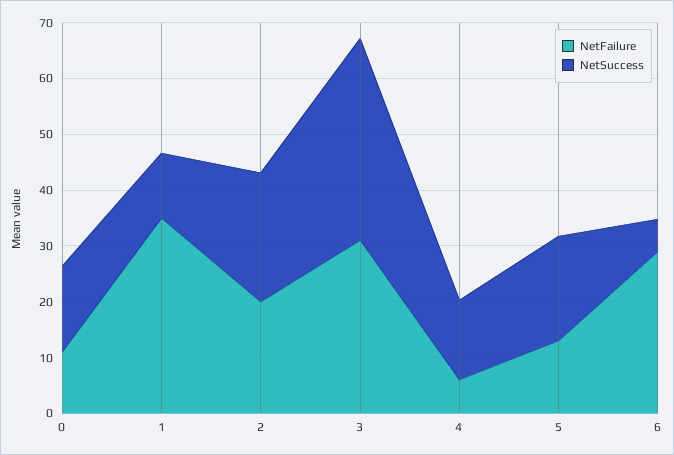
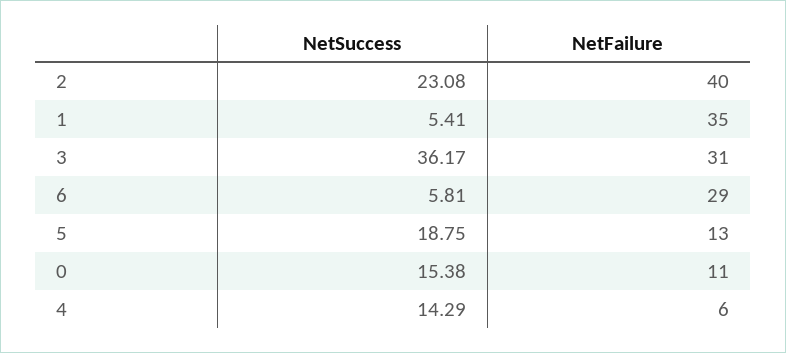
  {
    "NetFailure": {
      "0": 11,
      "1": 35,
-     "2": 20,
+     "2": 40,
      "3": 31,
      "4": 6,
      "5": 13,
      "6": 29
    },
    "NetSuccess": {
      "0": 15.38,
-     "1": 12,
+     "1": 5.41,
      "2": 23.08,
      "3": 36.17,
      "4": 14.29,
      "5": 18.75,
      "6": 5.81
    }
  }

